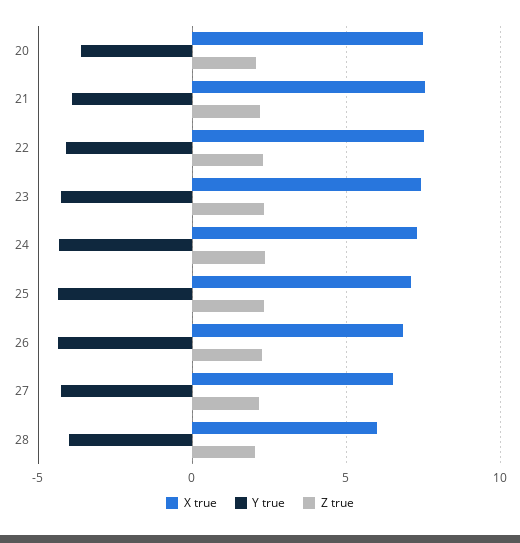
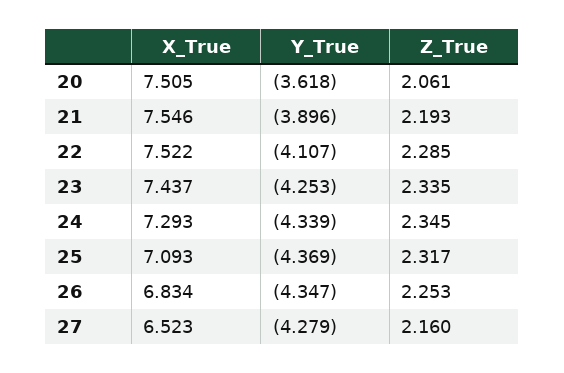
  {
    "X true": {
      "20": 7.505,
      "21": 7.546,
      "22": 7.522,
      "23": 7.437,
      "24": 7.293,
      "25": 7.093,
      "26": 6.834,
-     "27": 6.523,
+     "27": 6.523
-     "28": 6
    },
    "Y true": {
      "20": -3.618,
      "21": -3.896,
      "22": -4.107,
      "23": -4.253,
      "24": -4.339,
      "25": -4.369,
      "26": -4.347,
-     "27": -4.279,
+     "27": -4.279
-     "28": -4
    },
    "Z true": {
      "20": 2.061,
      "21": 2.193,
      "22": 2.285,
      "23": 2.335,
      "24": 2.345,
      "25": 2.317,
      "26": 2.253,
-     "27": 2.16,
+     "27": 2.16
-     "28": 2
    }
  }

